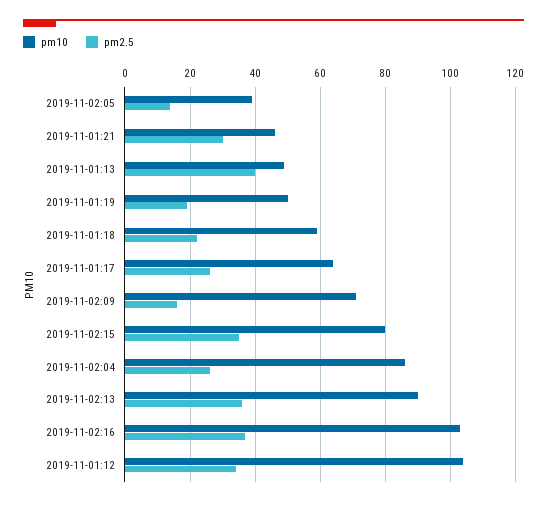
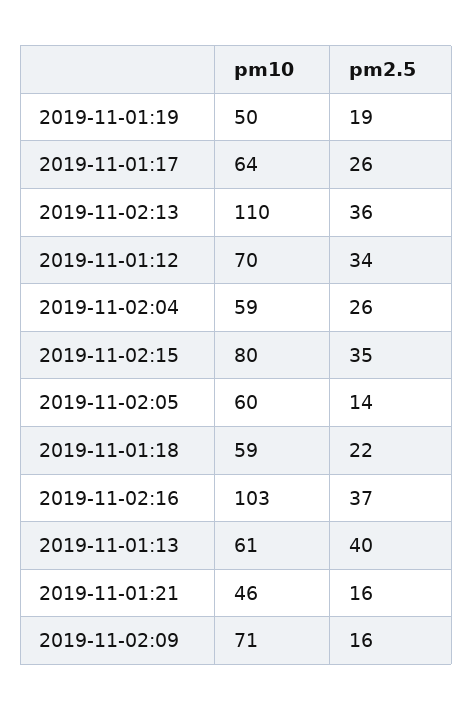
  {
    "pm10": {
-     "2019-11-02:05": 40,
+     "2019-11-02:05": 60,
      "2019-11-01:21": 46,
-     "2019-11-01:13": 50,
+     "2019-11-01:13": 61,
      "2019-11-01:19": 50,
      "2019-11-01:18": 59,
      "2019-11-01:17": 64,
      "2019-11-02:09": 71,
      "2019-11-02:15": 80,
-     "2019-11-02:04": 85,
+     "2019-11-02:04": 59,
-     "2019-11-02:13": 90,
+     "2019-11-02:13": 110,
      "2019-11-02:16": 103,
-     "2019-11-01:12": 105
+     "2019-11-01:12": 70
    },
    "pm2.5": {
      "2019-11-02:05": 14,
-     "2019-11-01:21": 30,
+     "2019-11-01:21": 16,
      "2019-11-01:13": 40,
      "2019-11-01:19": 19,
      "2019-11-01:18": 22,
      "2019-11-01:17": 26,
      "2019-11-02:09": 16,
      "2019-11-02:15": 35,
      "2019-11-02:04": 26,
      "2019-11-02:13": 36,
      "2019-11-02:16": 37,
      "2019-11-01:12": 34
    }
  }

